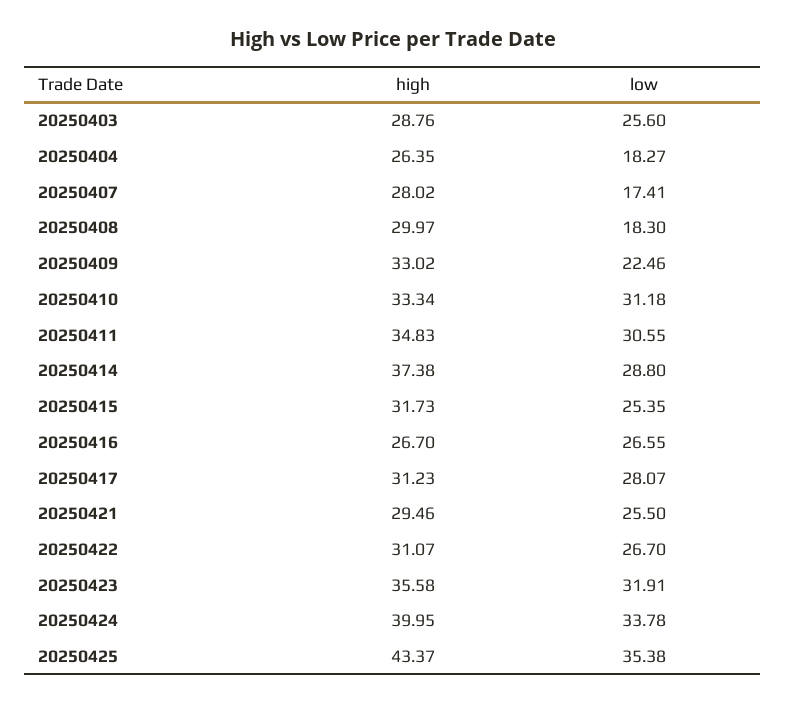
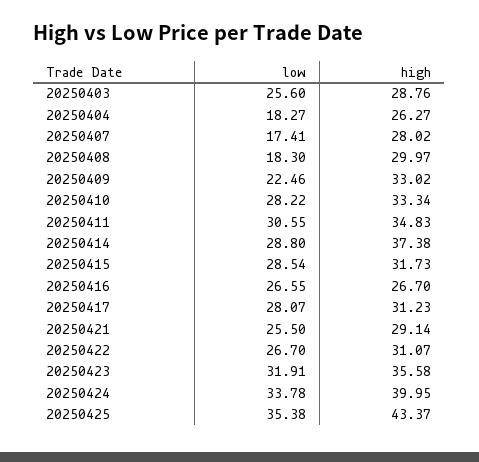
  {
    "high": {
      "20250403": 28.76,
-     "20250404": 26.35,
+     "20250404": 26.27,
      "20250407": 28.02,
      "20250408": 29.97,
      "20250409": 33.02,
      "20250410": 33.34,
      "20250411": 34.83,
      "20250414": 37.38,
      "20250415": 31.73,
      "20250416": 26.7,
      "20250417": 31.23,
-     "20250421": 29.46,
+     "20250421": 29.14,
      "20250422": 31.07,
      "20250423": 35.58,
      "20250424": 39.95,
      "20250425": 43.37
    },
    "low": {
      "20250403": 25.6,
      "20250404": 18.27,
      "20250407": 17.41,
      "20250408": 18.3,
      "20250409": 22.46,
-     "20250410": 31.18,
+     "20250410": 28.22,
      "20250411": 30.55,
      "20250414": 28.8,
-     "20250415": 25.35,
+     "20250415": 28.54,
      "20250416": 26.55,
      "20250417": 28.07,
      "20250421": 25.5,
      "20250422": 26.7,
      "20250423": 31.91,
      "20250424": 33.78,
      "20250425": 35.38
    }
  }

